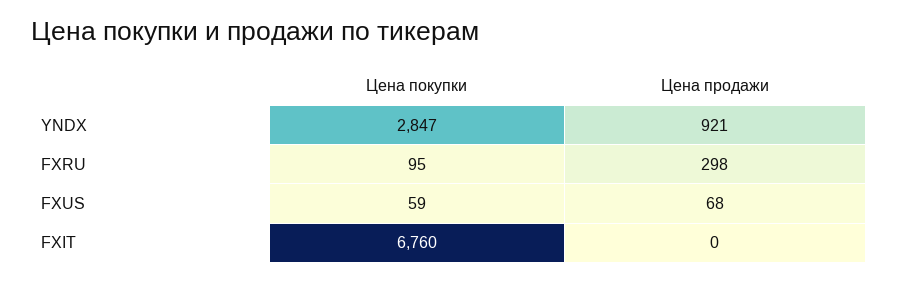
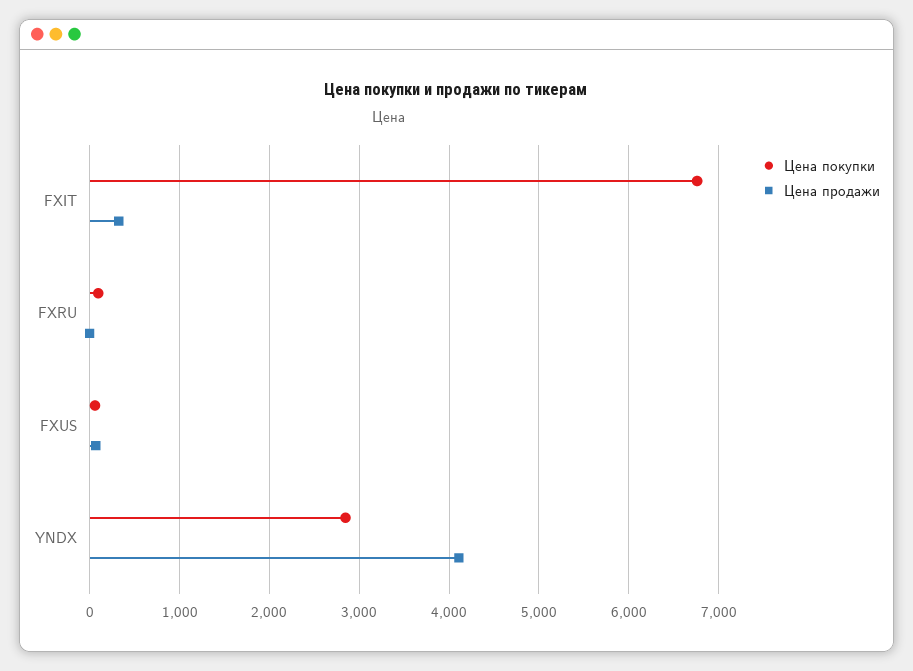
  {
    "Цена покупки": {
      "YNDX": 2847,
      "FXRU": 95,
      "FXUS": 59,
      "FXIT": 6760
    },
    "Цена продажи": {
-     "YNDX": 921,
+     "YNDX": 4100,
-     "FXRU": 298,
+     "FXRU": 0,
      "FXUS": 68,
-     "FXIT": 0
+     "FXIT": 300
    }
  }

